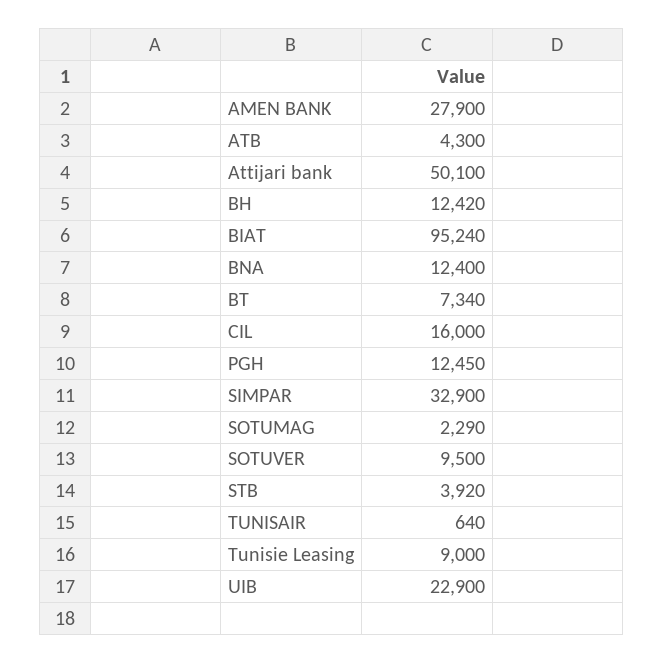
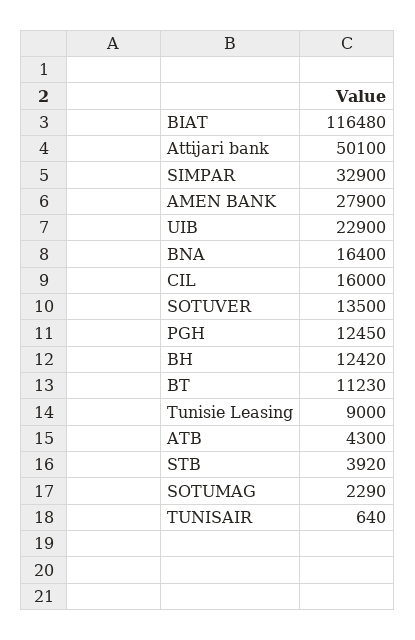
  {
    "AMEN BANK": 27900,
    "ATB": 4300,
    "Attijari bank": 50100,
    "BH": 12420,
-   "BIAT": 95240,
+   "BIAT": 116480,
-   "BNA": 12400,
+   "BNA": 16400,
-   "BT": 7340,
+   "BT": 11230,
    "CIL": 16000,
    "PGH": 12450,
    "SIMPAR": 32900,
    "SOTUMAG": 2290,
-   "SOTUVER": 9500,
+   "SOTUVER": 13500,
    "STB": 3920,
    "TUNISAIR": 640,
    "Tunisie Leasing": 9000,
    "UIB": 22900
  }

